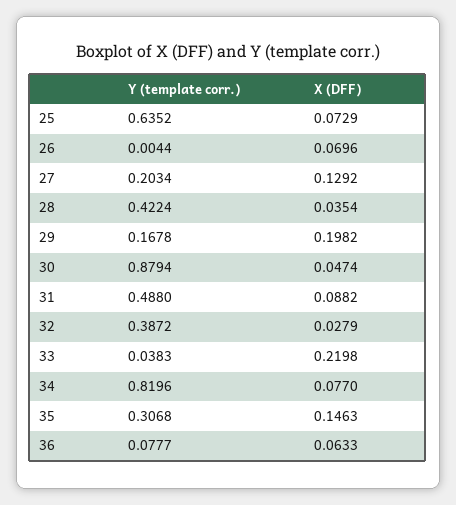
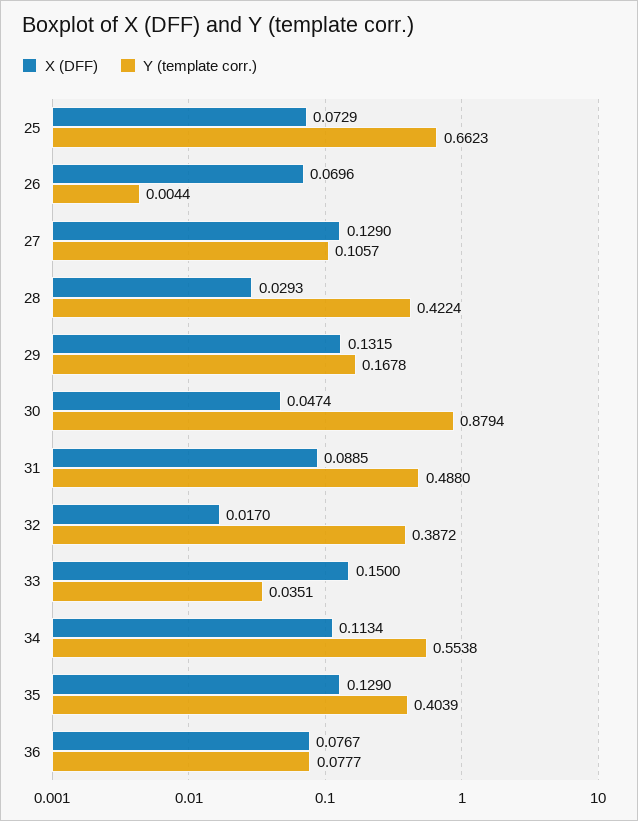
  {
    "Y (template corr.)": {
-     "25": 0.6352,
+     "25": 0.6623,
      "26": 0.0044,
-     "27": 0.2034,
+     "27": 0.1057,
      "28": 0.4224,
      "29": 0.1678,
      "30": 0.8794,
      "31": 0.488,
      "32": 0.3872,
-     "33": 0.0383,
+     "33": 0.0351,
-     "34": 0.8196,
+     "34": 0.5538,
-     "35": 0.3068,
+     "35": 0.4039,
      "36": 0.0777
    },
    "X (DFF)": {
      "25": 0.0729,
      "26": 0.0696,
-     "27": 0.1292,
+     "27": 0.129,
-     "28": 0.0354,
+     "28": 0.0293,
-     "29": 0.1982,
+     "29": 0.1315,
      "30": 0.0474,
-     "31": 0.0882,
+     "31": 0.0885,
-     "32": 0.0279,
+     "32": 0.017,
-     "33": 0.2198,
+     "33": 0.15,
-     "34": 0.077,
+     "34": 0.1134,
-     "35": 0.1463,
+     "35": 0.129,
-     "36": 0.0633
+     "36": 0.0767
    }
  }

